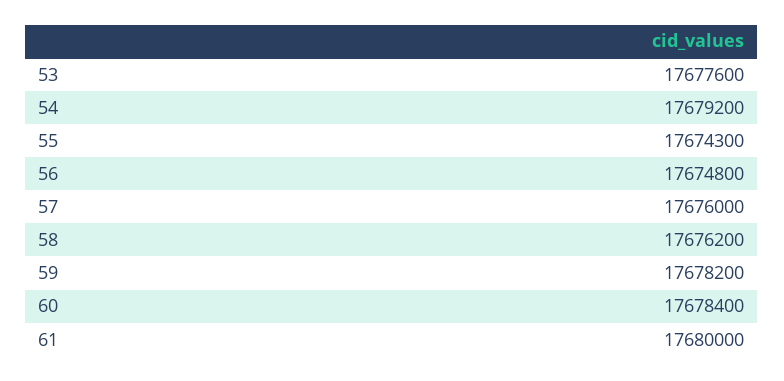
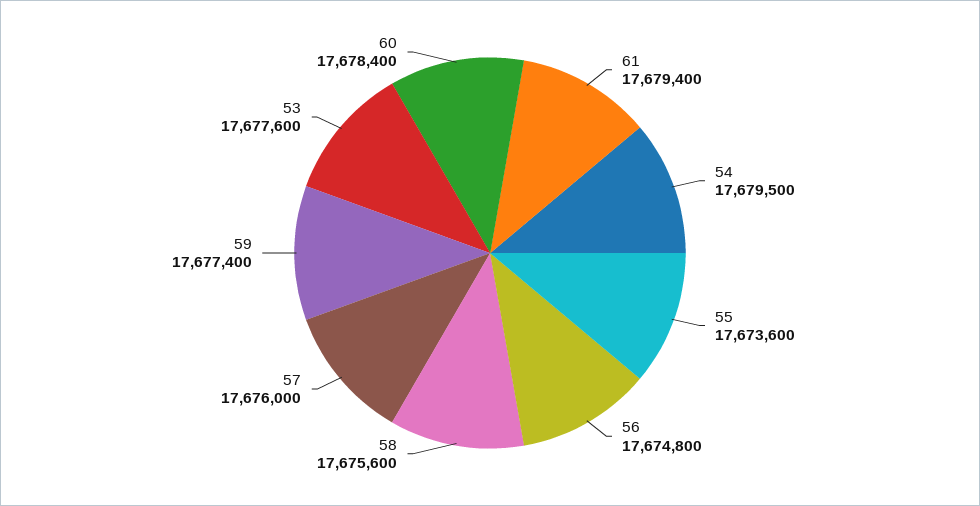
  {
    "53": 17677600,
-   "54": 17679200,
+   "54": 17679500,
-   "55": 17674300,
+   "55": 17673600,
    "56": 17674800,
    "57": 17676000,
-   "58": 17676200,
+   "58": 17675600,
-   "59": 17678200,
+   "59": 17677400,
    "60": 17678400,
-   "61": 17680000
+   "61": 17679400
  }

